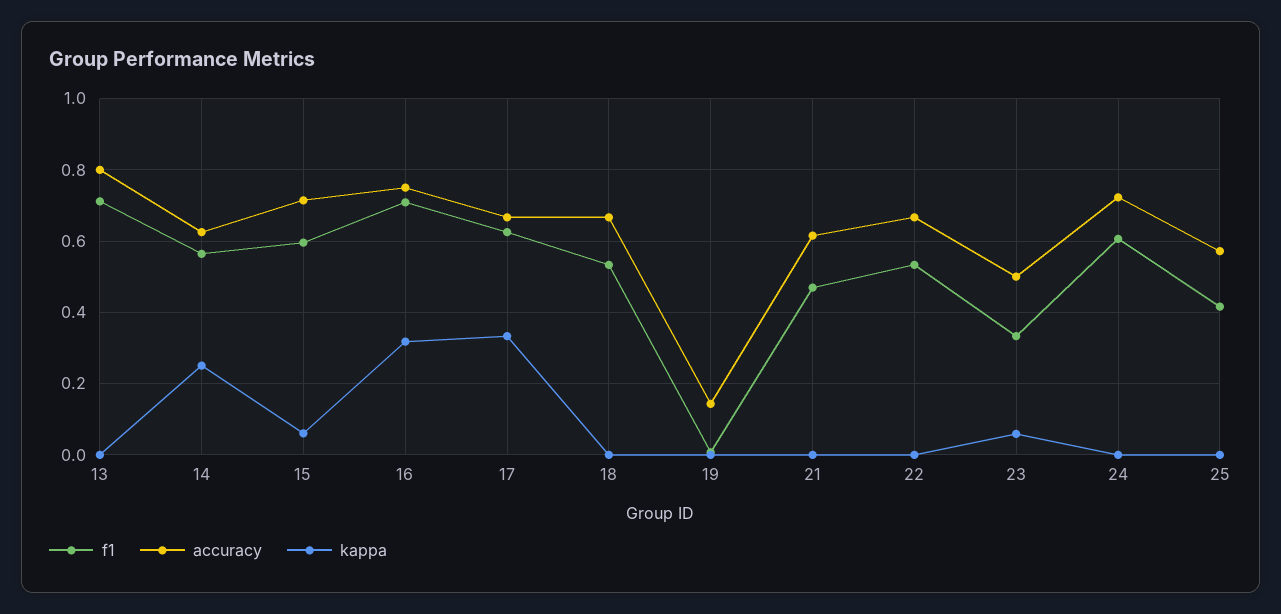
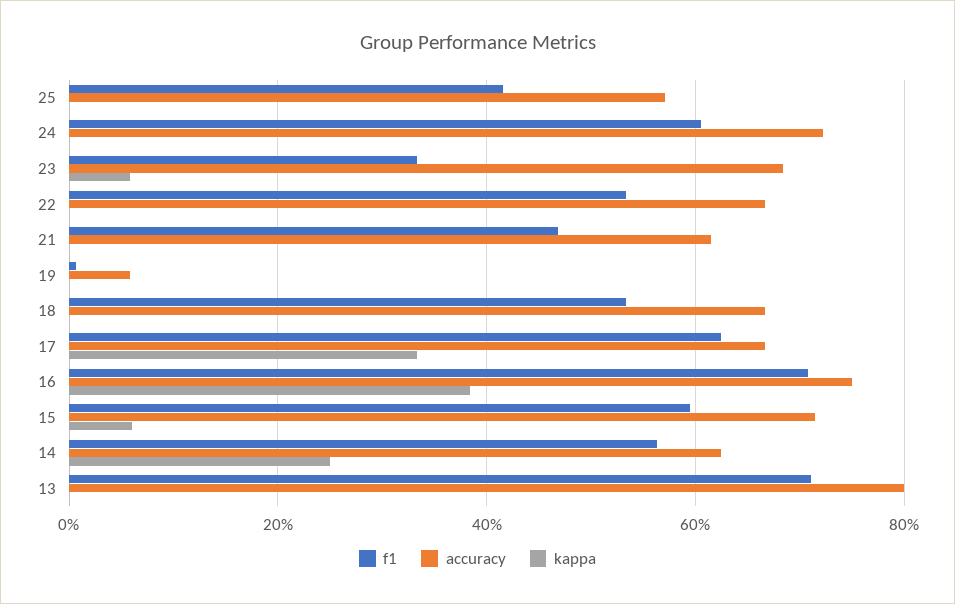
  {
    "f1": {
      "13": 0.72,
      "14": 0.56,
      "15": 0.6,
      "16": 0.7,
      "17": 0.62,
      "18": 0.54,
      "19": 0,
      "21": 0.46,
      "22": 0.54,
      "23": 0.34,
      "24": 0.6,
      "25": 0.42
    },
    "accuracy": {
      "13": 0.8,
      "14": 0.62,
      "15": 0.72,
      "16": 0.76,
      "17": 0.66,
      "18": 0.66,
-     "19": 0.14,
+     "19": 0.06,
      "21": 0.62,
      "22": 0.66,
-     "23": 0.5,
+     "23": 0.68,
      "24": 0.72,
      "25": 0.58
    },
    "kappa": {
      "13": 0,
      "14": 0.26,
      "15": 0.06,
-     "16": 0.32,
+     "16": 0.38,
      "17": 0.34,
      "18": 0,
      "19": 0,
      "21": 0,
      "22": 0,
      "23": 0.06,
      "24": 0,
      "25": 0
    }
  }

